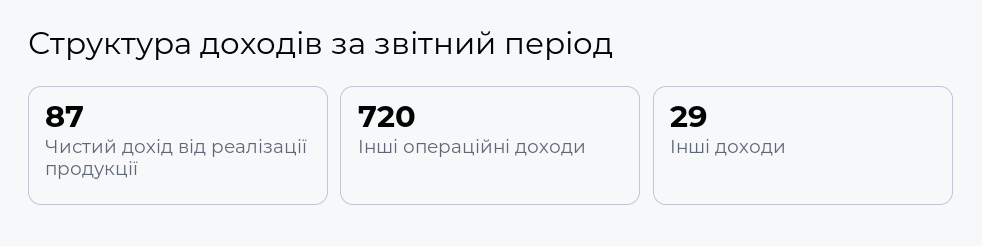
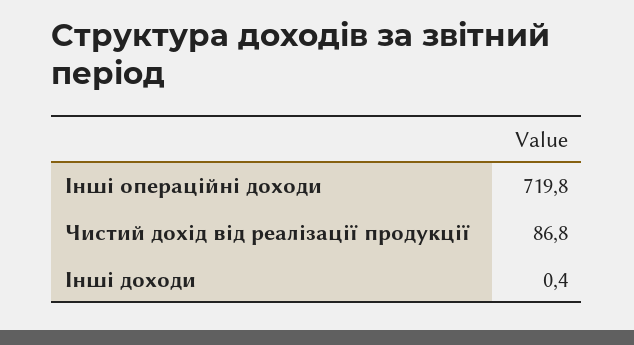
  {
    "Чистий дохід від реалізації продукції": 86.8,
    "Інші операційні доходи": 719.8,
-   "Інші доходи": 29
+   "Інші доходи": 0.4
  }

